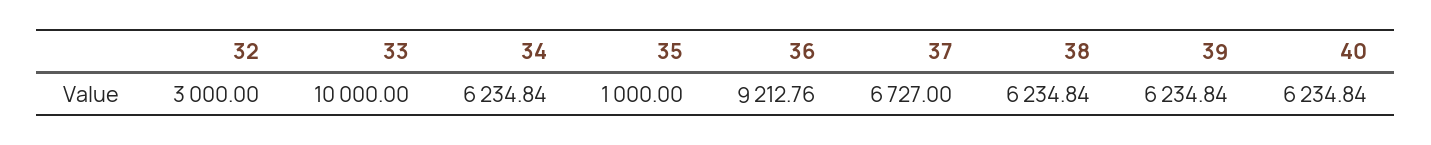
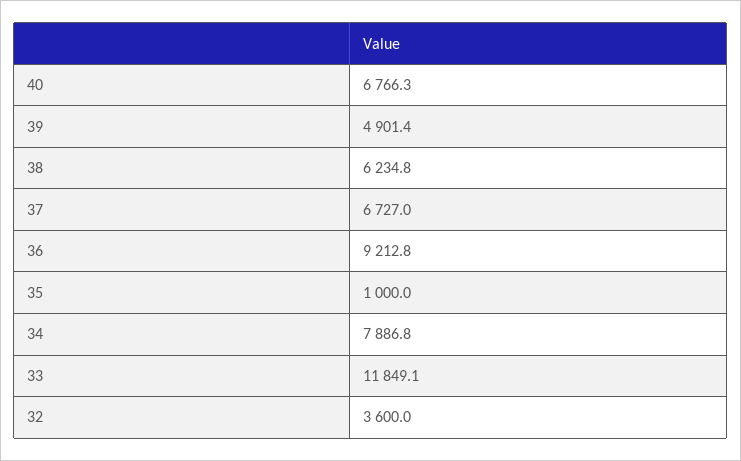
  {
-   "32": 3000,
+   "32": 3600,
-   "33": 10000,
+   "33": 11849.1,
-   "34": 6234.84,
+   "34": 7886.8,
    "35": 1000,
    "36": 9212.76,
    "37": 6727,
    "38": 6234.84,
-   "39": 6234.84,
+   "39": 4901.4,
-   "40": 6234.84
+   "40": 6766.3
  }

